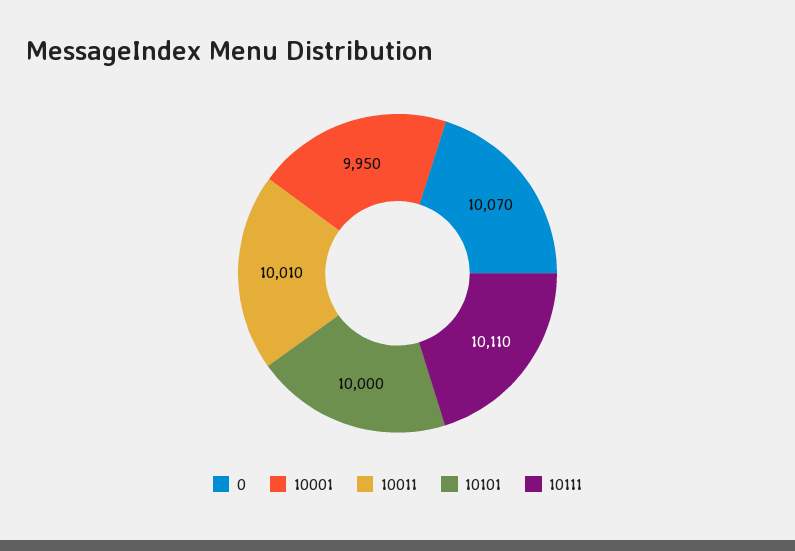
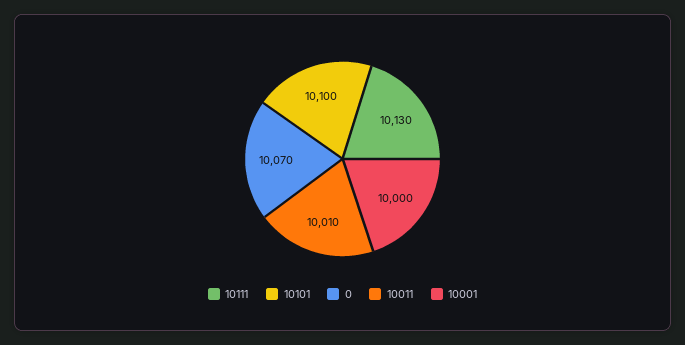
  {
    "0": 10070,
-   "10001": 9950,
+   "10001": 10000,
    "10011": 10010,
-   "10101": 10000,
+   "10101": 10100,
-   "10111": 10110
+   "10111": 10130
  }

